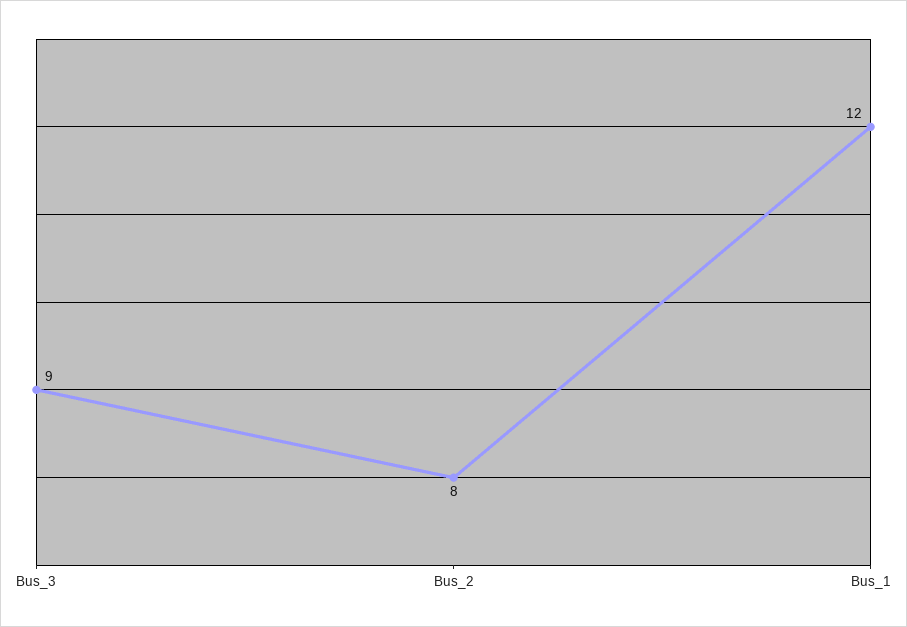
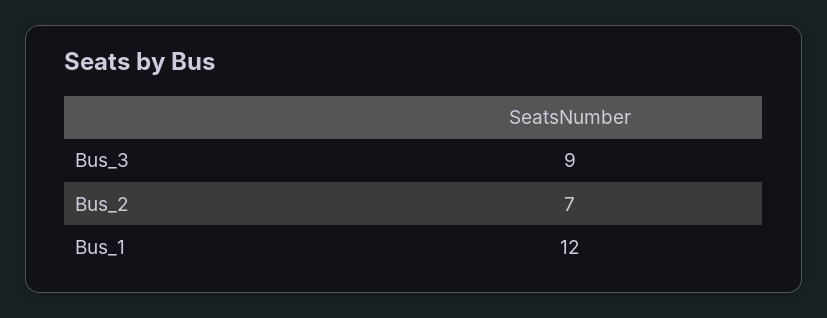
  {
    "Bus_3": 9,
-   "Bus_2": 8,
+   "Bus_2": 7,
    "Bus_1": 12
  }

